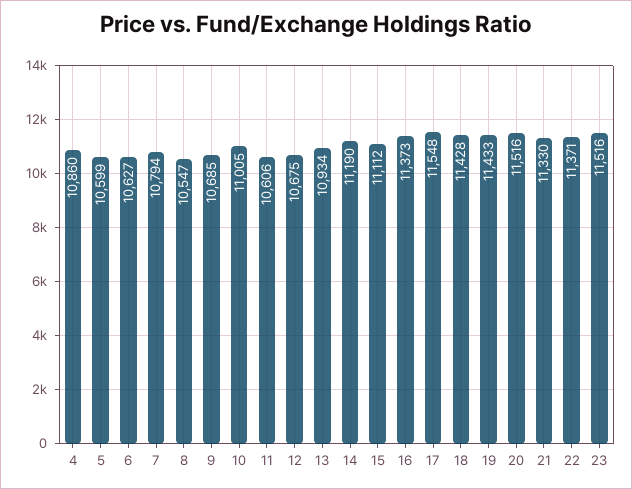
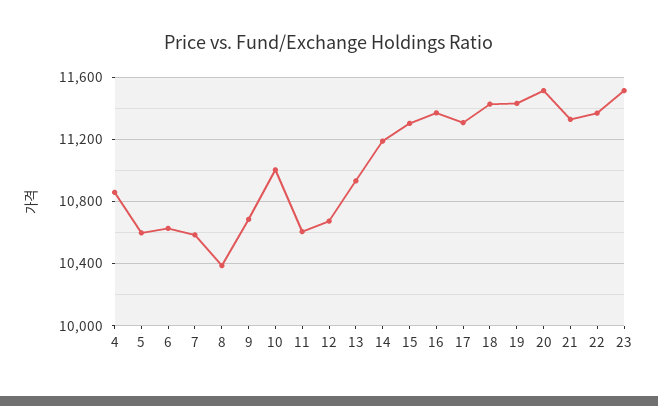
  {
    "4": 10860,
    "5": 10599,
    "6": 10627,
-   "7": 10794,
+   "7": 10600,
-   "8": 10547,
+   "8": 10400,
    "9": 10685,
    "10": 11005,
    "11": 10606,
    "12": 10675,
    "13": 10934,
    "14": 11190,
-   "15": 11112,
+   "15": 11300,
    "16": 11373,
-   "17": 11548,
+   "17": 11300,
    "18": 11428,
    "19": 11433,
    "20": 11516,
    "21": 11330,
    "22": 11371,
    "23": 11516
  }

